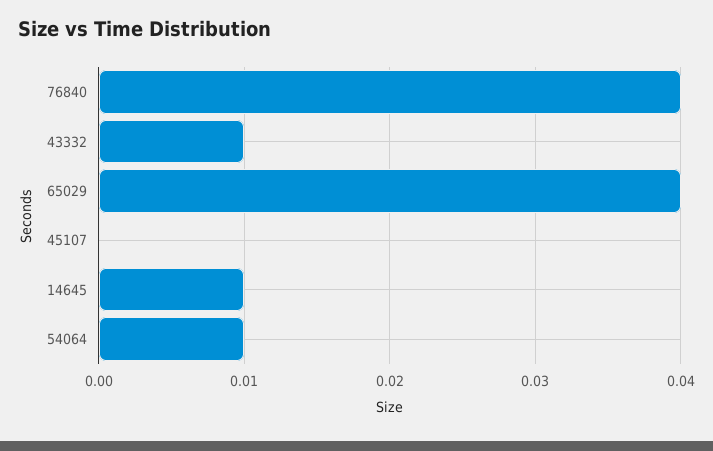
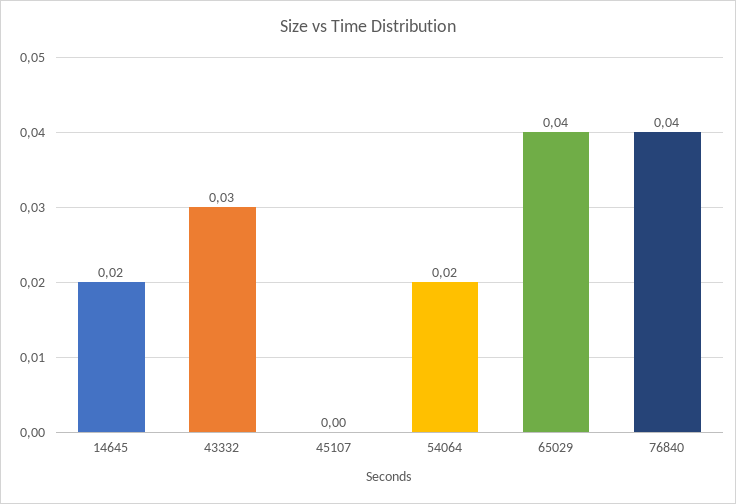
  {
    "76840": 0.04,
-   "43332": 0.01,
+   "43332": 0.03,
    "65029": 0.04,
    "45107": 0,
-   "14645": 0.01,
+   "14645": 0.02,
-   "54064": 0.01
+   "54064": 0.02
  }

